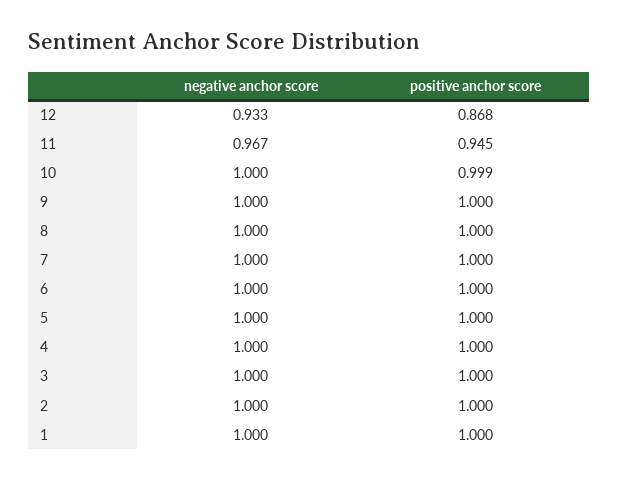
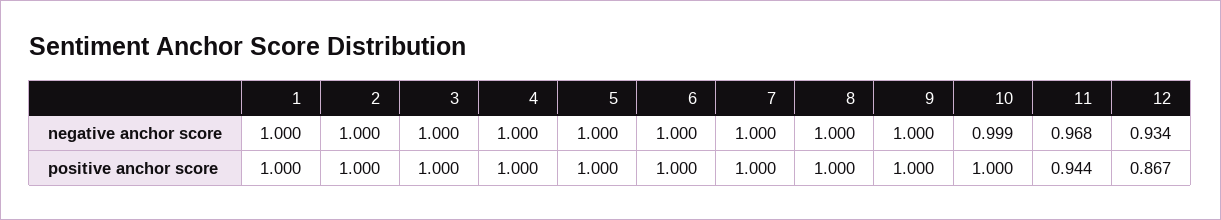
  {
    "negative anchor score": {
-     "12": 0.933,
+     "12": 0.934,
-     "11": 0.967,
+     "11": 0.968,
-     "10": 1,
+     "10": 0.999,
      "9": 1,
      "8": 1,
      "7": 1,
      "6": 1,
      "5": 1,
      "4": 1,
      "3": 1,
      "2": 1,
      "1": 1
    },
    "positive anchor score": {
-     "12": 0.868,
+     "12": 0.867,
-     "11": 0.945,
+     "11": 0.944,
-     "10": 0.999,
+     "10": 1,
      "9": 1,
      "8": 1,
      "7": 1,
      "6": 1,
      "5": 1,
      "4": 1,
      "3": 1,
      "2": 1,
      "1": 1
    }
  }

